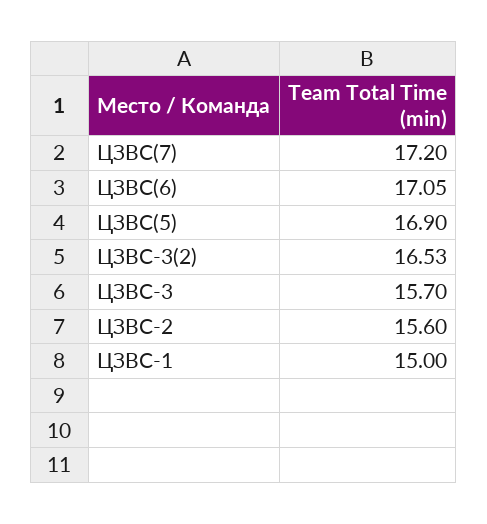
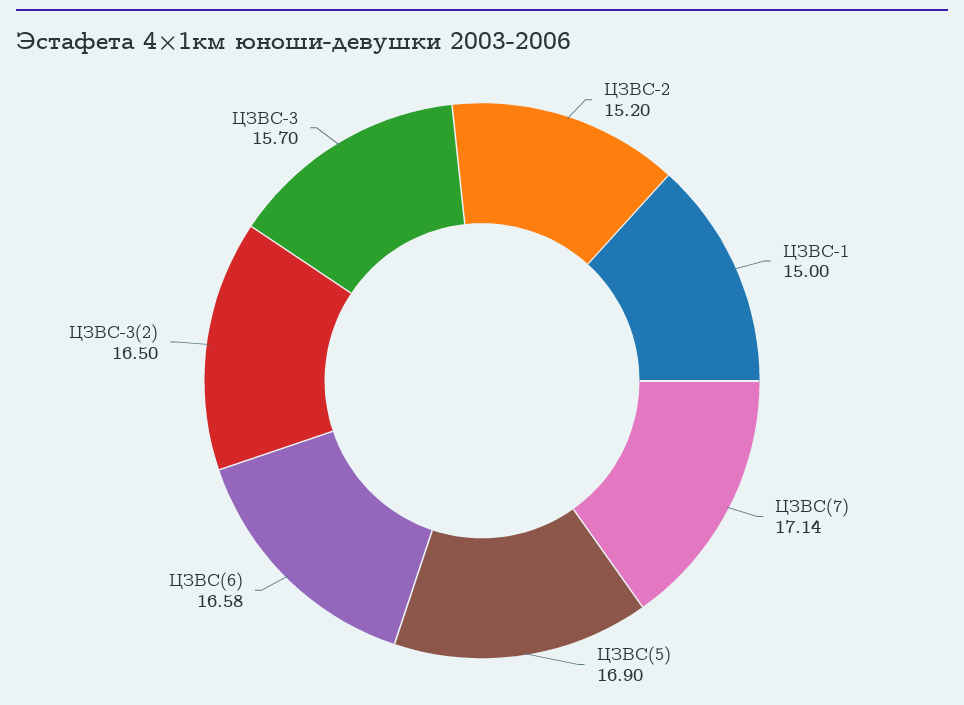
  {
-   "ЦЗВС(7)": 17.2,
+   "ЦЗВС(7)": 17.14,
-   "ЦЗВС(6)": 17.05,
+   "ЦЗВС(6)": 16.58,
    "ЦЗВС(5)": 16.9,
-   "ЦЗВС-3(2)": 16.53,
+   "ЦЗВС-3(2)": 16.5,
    "ЦЗВС-3": 15.7,
-   "ЦЗВС-2": 15.6,
+   "ЦЗВС-2": 15.2,
    "ЦЗВС-1": 15
  }

